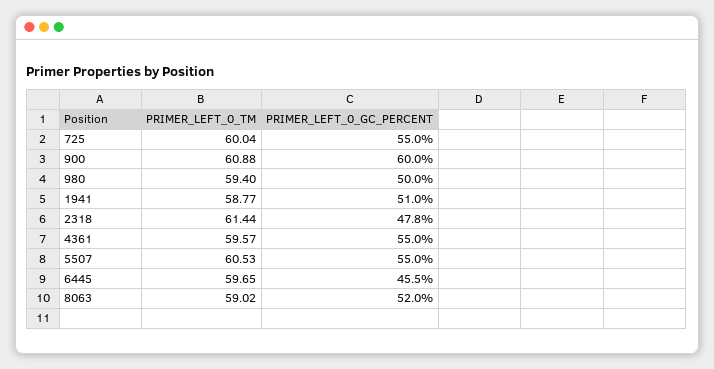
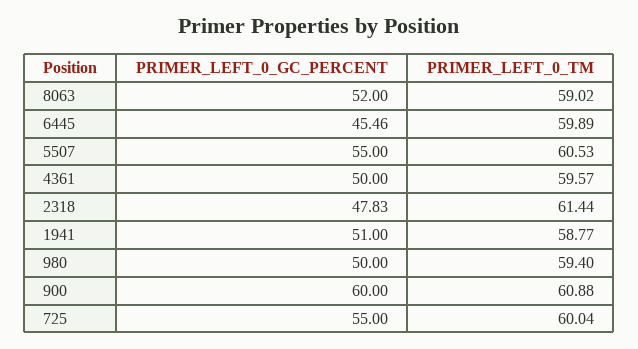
  {
    "PRIMER_LEFT_0_TM": {
      "725": 60.04,
      "900": 60.88,
      "980": 59.4,
      "1941": 58.77,
      "2318": 61.44,
      "4361": 59.57,
      "5507": 60.53,
-     "6445": 59.65,
+     "6445": 59.89,
      "8063": 59.02
    },
    "PRIMER_LEFT_0_GC_PERCENT": {
      "725": 55,
      "900": 60,
      "980": 50,
      "1941": 51,
      "2318": 47.83,
-     "4361": 55,
+     "4361": 50,
      "5507": 55,
      "6445": 45.46,
      "8063": 52
    }
  }

